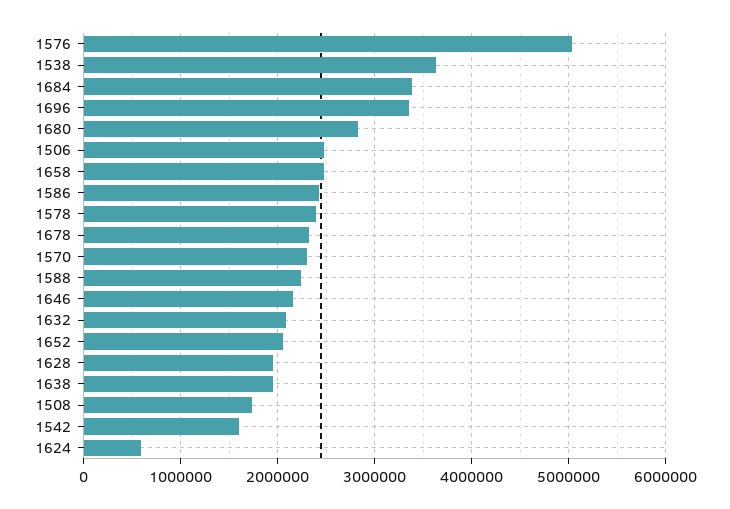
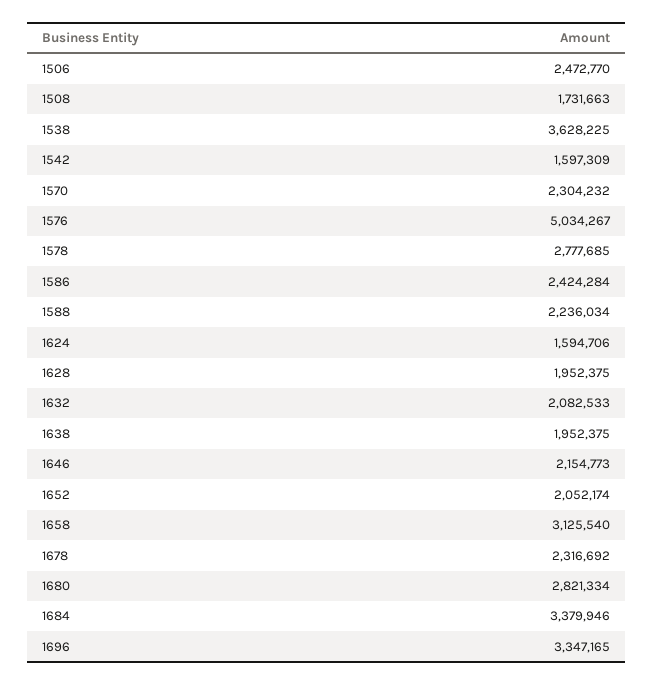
  {
    "1576": 5034267,
    "1538": 3628225,
    "1684": 3379946,
    "1696": 3347165,
    "1680": 2821334,
    "1506": 2472770,
-   "1658": 2500000,
+   "1658": 3125540,
    "1586": 2424284,
-   "1578": 2400000,
+   "1578": 2777685,
    "1678": 2316692,
    "1570": 2304232,
    "1588": 2236034,
    "1646": 2154773,
    "1632": 2082533,
    "1652": 2052174,
    "1628": 1952375,
    "1638": 1952375,
    "1508": 1731663,
    "1542": 1597309,
-   "1624": 600000
+   "1624": 1594706
  }

